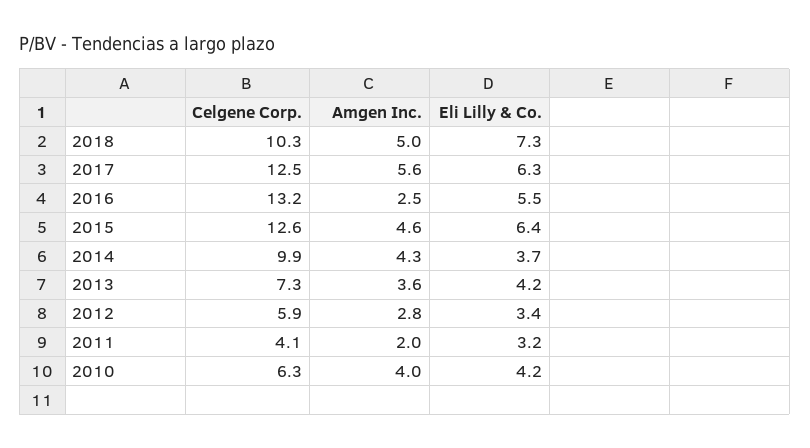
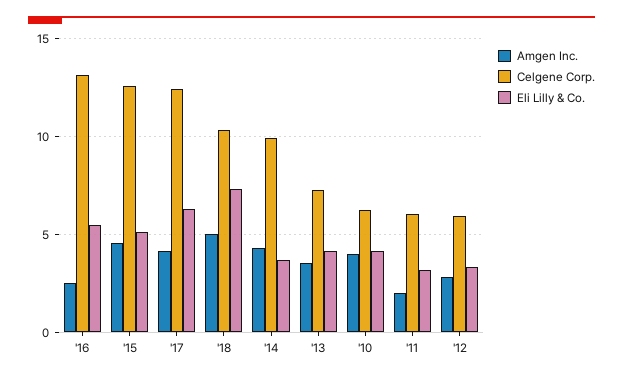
  {
    "Celgene Corp.": {
      "2018": 10.3,
      "2017": 12.5,
      "2016": 13.2,
      "2015": 12.6,
      "2014": 9.9,
      "2013": 7.3,
      "2012": 5.9,
-     "2011": 4.1,
+     "2011": 6,
      "2010": 6.3
    },
    "Amgen Inc.": {
      "2018": 5,
-     "2017": 5.6,
+     "2017": 4,
      "2016": 2.5,
      "2015": 4.6,
      "2014": 4.3,
      "2013": 3.6,
      "2012": 2.8,
      "2011": 2,
      "2010": 4
    },
    "Eli Lilly & Co.": {
      "2018": 7.3,
      "2017": 6.3,
      "2016": 5.5,
-     "2015": 6.4,
+     "2015": 5,
      "2014": 3.7,
      "2013": 4.2,
      "2012": 3.4,
      "2011": 3.2,
      "2010": 4.2
    }
  }

